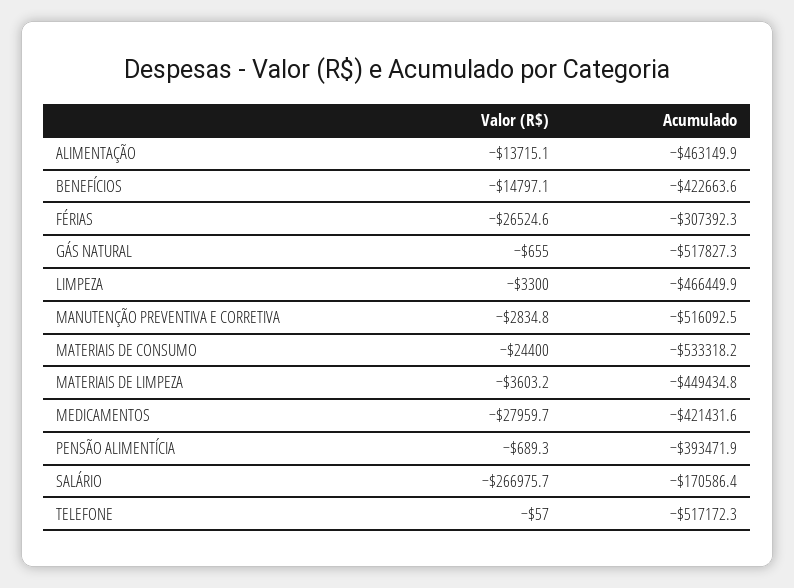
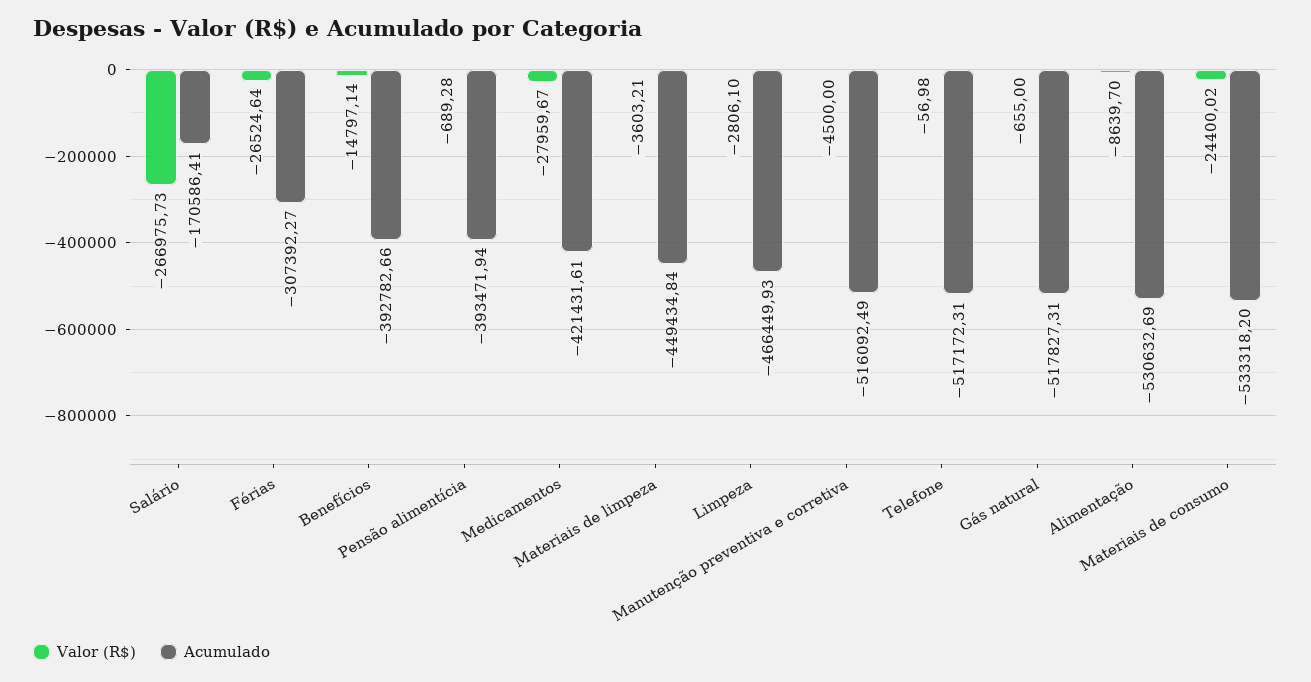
  {
    "Valor (R$)": {
-     "ALIMENTAÇÃO": -13715.1,
+     "ALIMENTAÇÃO": -8639.7,
      "BENEFÍCIOS": -14797.14,
      "FÉRIAS": -26524.64,
      "GÁS NATURAL": -655,
-     "LIMPEZA": -3300,
+     "LIMPEZA": -2806.1,
-     "MANUTENÇÃO PREVENTIVA E CORRETIVA": -2834.8,
+     "MANUTENÇÃO PREVENTIVA E CORRETIVA": -4500,
      "MATERIAIS DE CONSUMO": -24400.02,
      "MATERIAIS DE LIMPEZA": -3603.21,
      "MEDICAMENTOS": -27959.67,
      "PENSÃO ALIMENTÍCIA": -689.28,
      "SALÁRIO": -266975.73,
      "TELEFONE": -56.98
    },
    "Acumulado": {
-     "ALIMENTAÇÃO": -463149.9,
+     "ALIMENTAÇÃO": -530632.69,
-     "BENEFÍCIOS": -422663.6,
+     "BENEFÍCIOS": -392782.66,
      "FÉRIAS": -307392.27,
      "GÁS NATURAL": -517827.31,
      "LIMPEZA": -466449.93,
      "MANUTENÇÃO PREVENTIVA E CORRETIVA": -516092.49,
      "MATERIAIS DE CONSUMO": -533318.2,
      "MATERIAIS DE LIMPEZA": -449434.84,
      "MEDICAMENTOS": -421431.61,
      "PENSÃO ALIMENTÍCIA": -393471.94,
      "SALÁRIO": -170586.41,
      "TELEFONE": -517172.31
    }
  }

